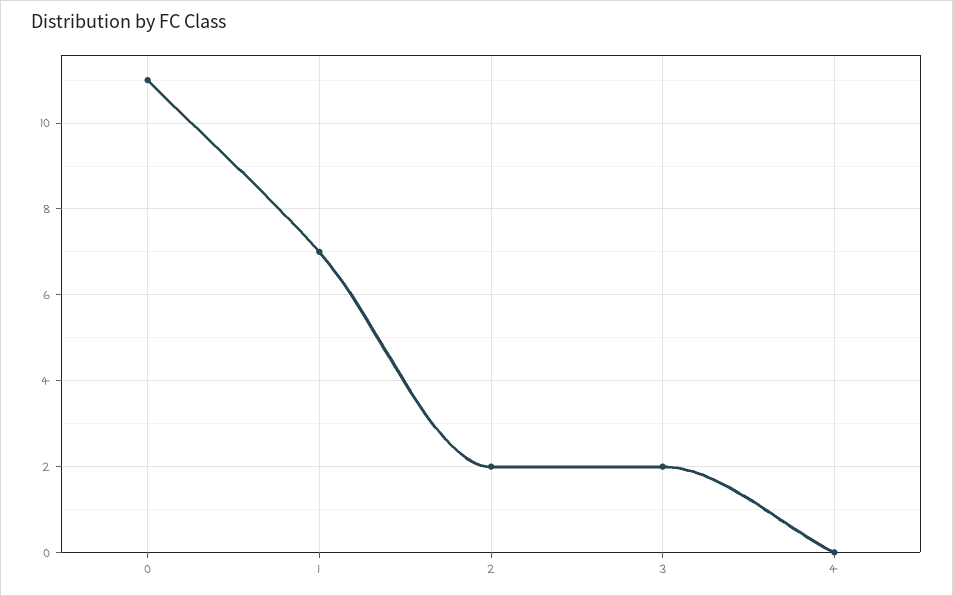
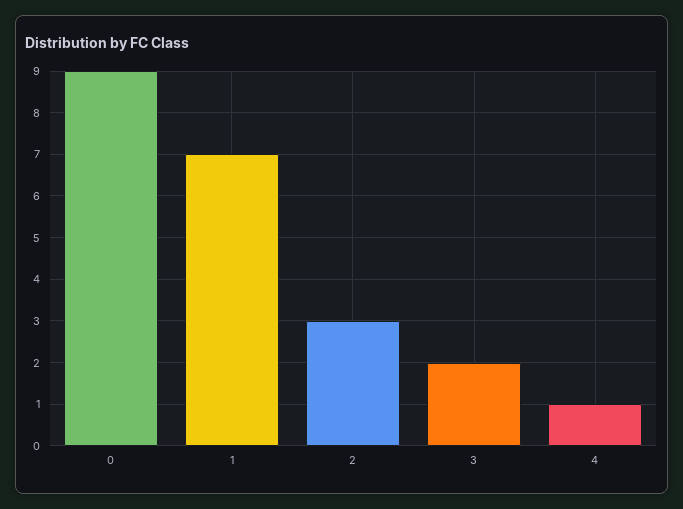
  {
-   "0": 11,
+   "0": 9,
    "1": 7,
-   "2": 2,
+   "2": 3,
    "3": 2,
-   "4": 0
+   "4": 1
  }

